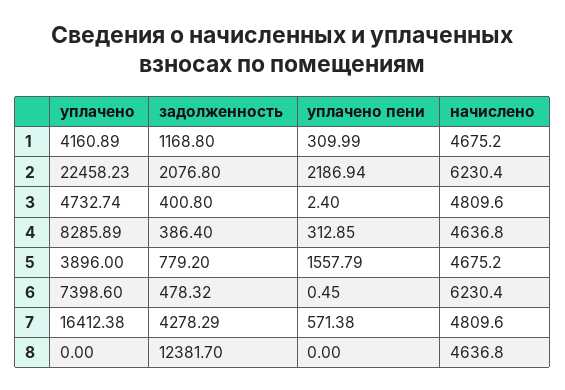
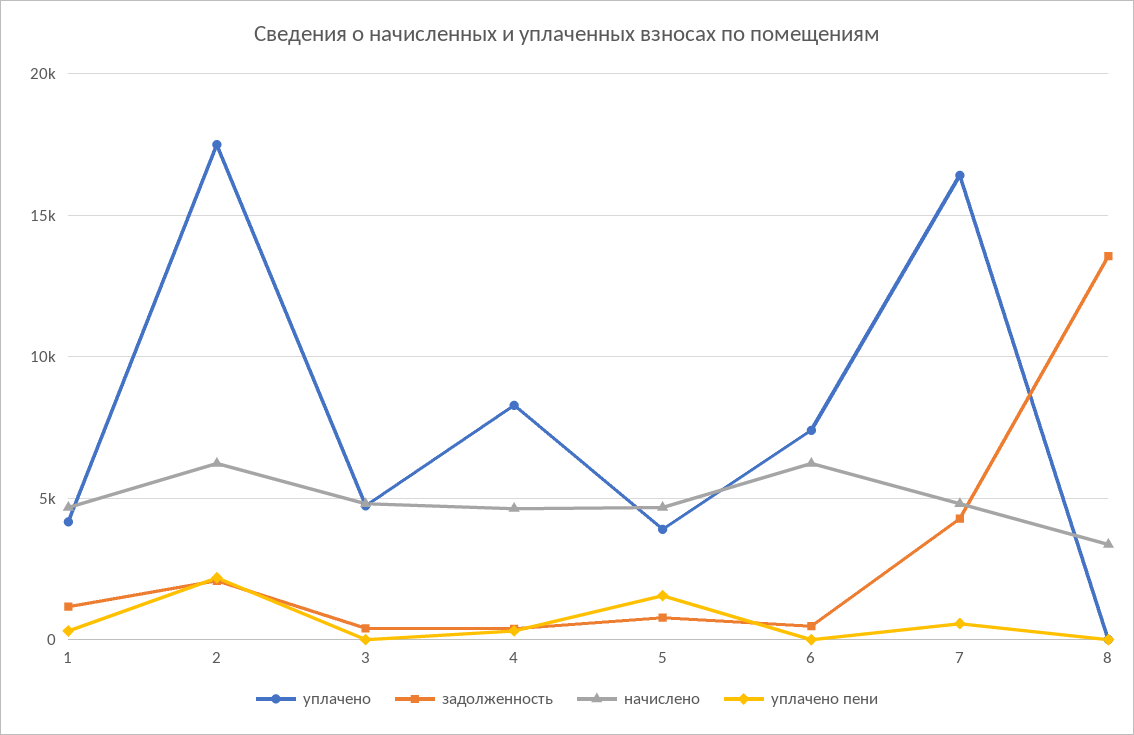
  {
    "уплачено": {
      "1": 4160.89,
-     "2": 22458.23,
+     "2": 17500,
      "3": 4732.74,
      "4": 8285.89,
      "5": 3896,
      "6": 7398.6,
      "7": 16412.38,
      "8": 0
    },
    "задолженность": {
      "1": 1168.8,
      "2": 2076.8,
      "3": 400.8,
      "4": 386.4,
      "5": 779.2,
      "6": 478.32,
      "7": 4278.29,
-     "8": 12381.7
+     "8": 13500
    },
    "уплачено пени": {
      "1": 309.99,
      "2": 2186.94,
      "3": 2.4,
      "4": 312.85,
      "5": 1557.79,
      "6": 0.45,
      "7": 571.38,
      "8": 0
    },
    "начислено": {
      "1": 4675.2,
      "2": 6230.4,
      "3": 4809.6,
      "4": 4636.8,
      "5": 4675.2,
      "6": 6230.4,
      "7": 4809.6,
-     "8": 4636.8
+     "8": 3500
    }
  }

